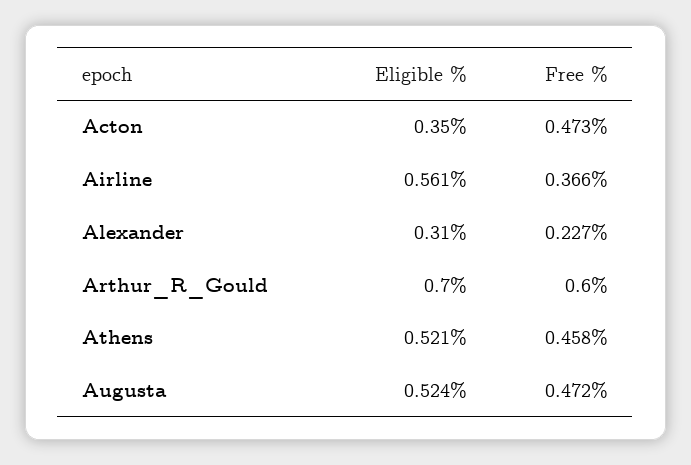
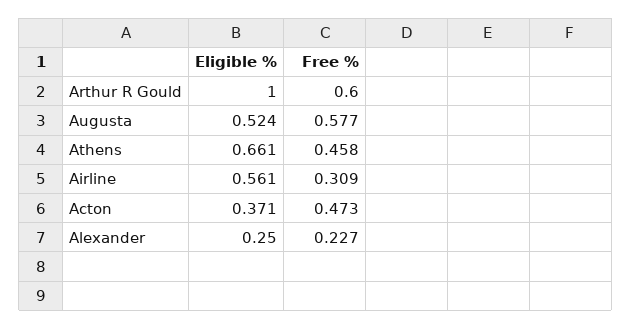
  {
    "Eligible %": {
-     "Acton": 0.35,
+     "Acton": 0.371,
      "Airline": 0.561,
-     "Alexander": 0.31,
+     "Alexander": 0.25,
-     "Arthur_R_Gould": 0.7,
+     "Arthur_R_Gould": 1,
-     "Athens": 0.521,
+     "Athens": 0.661,
      "Augusta": 0.524
    },
    "Free %": {
      "Acton": 0.473,
-     "Airline": 0.366,
+     "Airline": 0.309,
      "Alexander": 0.227,
      "Arthur_R_Gould": 0.6,
      "Athens": 0.458,
-     "Augusta": 0.472
+     "Augusta": 0.577
    }
  }

